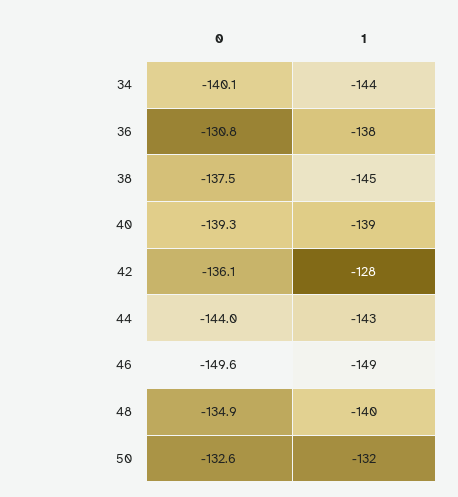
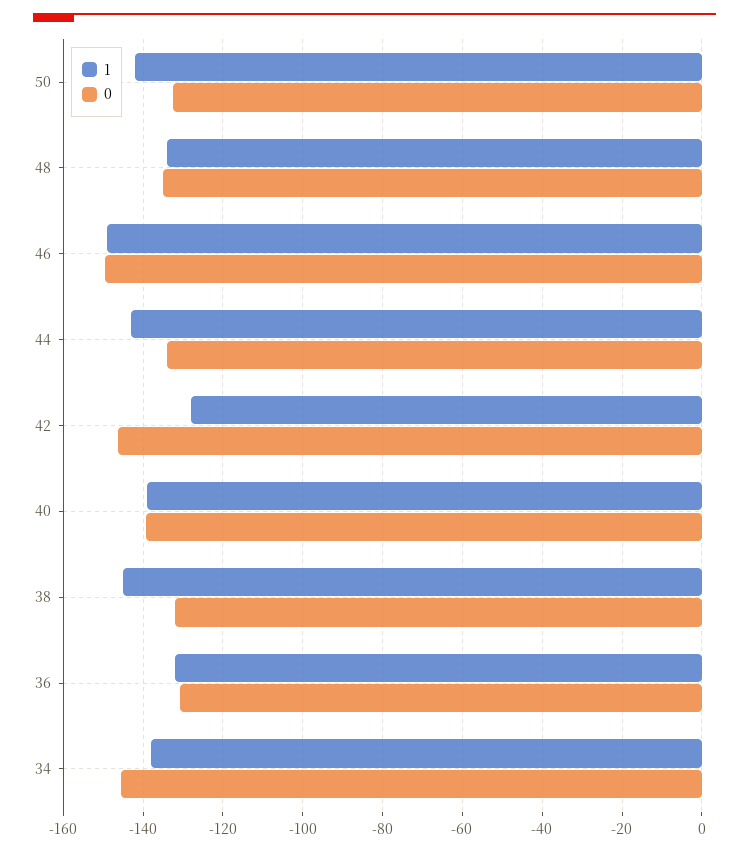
  {
    "0": {
-     "34": -140.1,
+     "34": -146,
      "36": -130.8,
-     "38": -137.5,
+     "38": -132,
      "40": -139.3,
-     "42": -136.1,
+     "42": -146,
-     "44": -144,
+     "44": -134,
      "46": -149.6,
      "48": -134.9,
      "50": -132.6
    },
    "1": {
-     "34": -144,
+     "34": -138,
-     "36": -138,
+     "36": -132,
      "38": -145,
      "40": -139,
      "42": -128,
      "44": -143,
      "46": -149,
-     "48": -140,
+     "48": -134,
-     "50": -132
+     "50": -142
    }
  }

